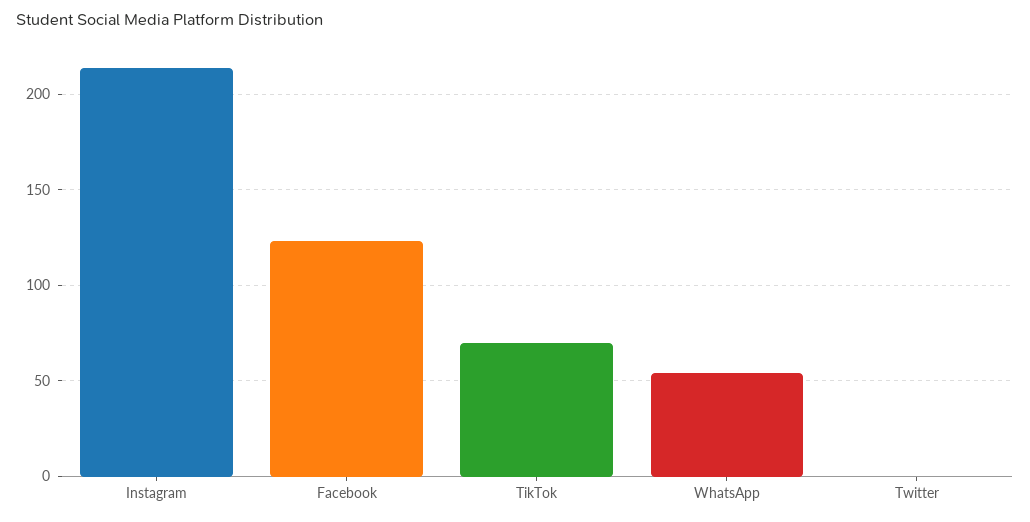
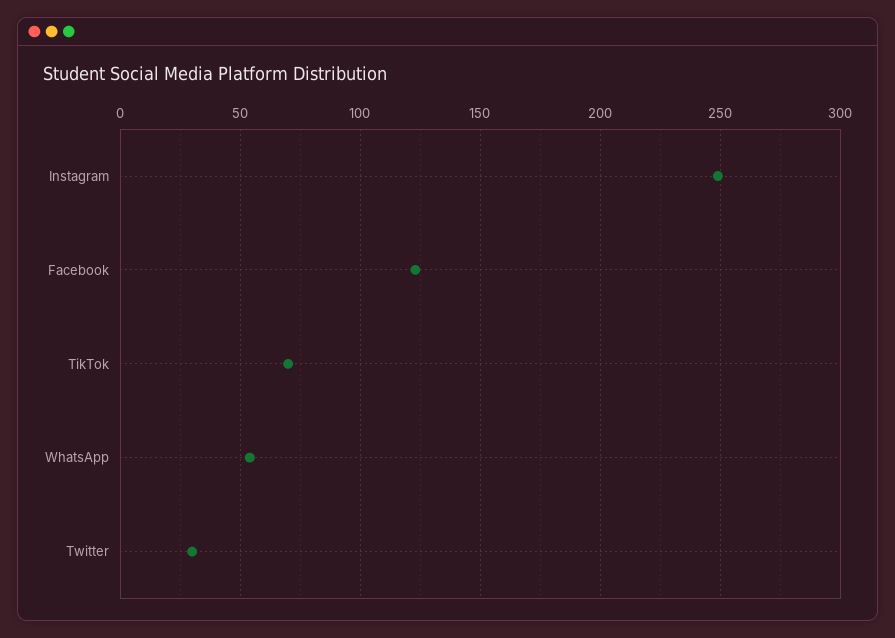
  {
-   "Instagram": 215,
+   "Instagram": 250,
    "Facebook": 125,
    "TikTok": 70,
    "WhatsApp": 55,
-   "Twitter": 0
+   "Twitter": 30
  }

